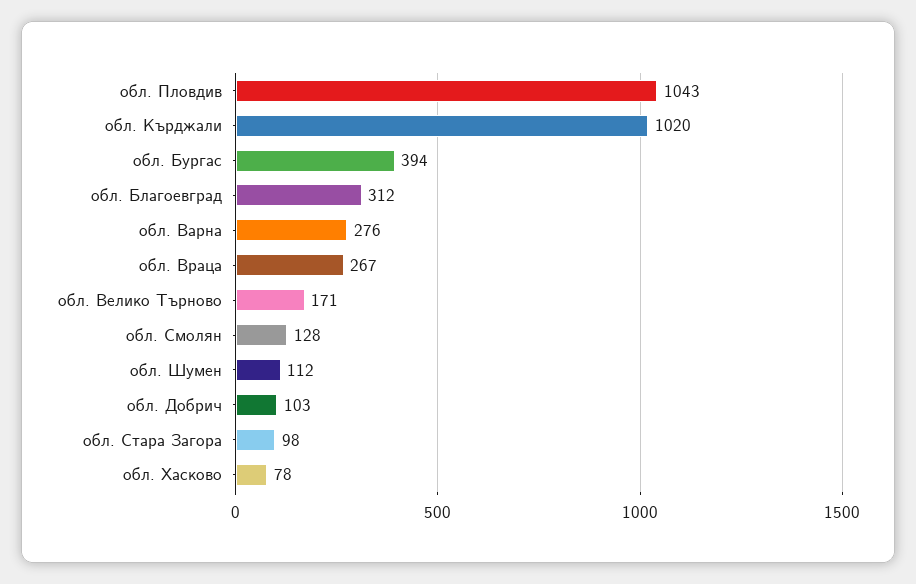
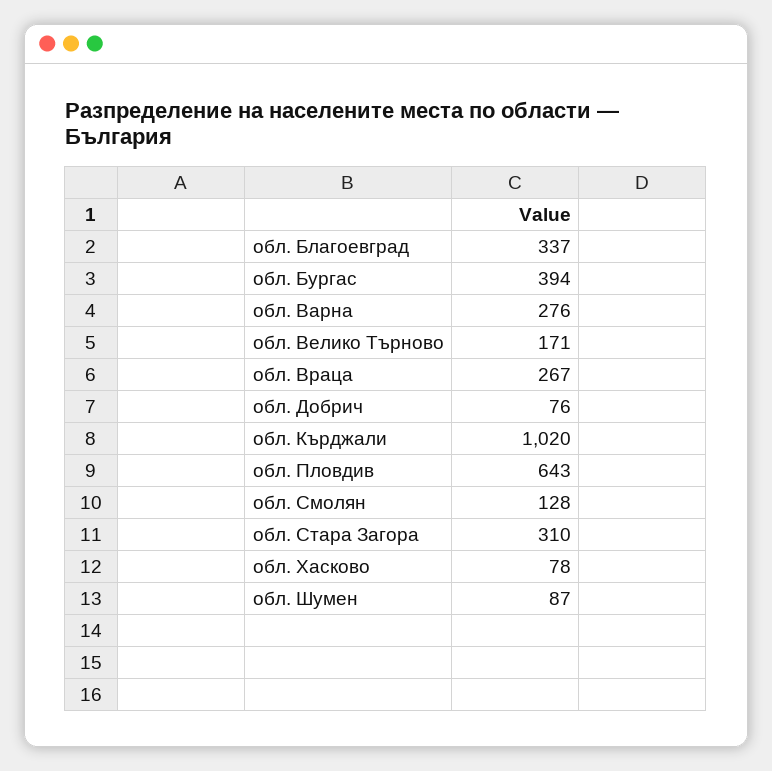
  {
-   "обл. Пловдив": 1043,
+   "обл. Пловдив": 643,
    "обл. Кърджали": 1020,
    "обл. Бургас": 394,
-   "обл. Благоевград": 312,
+   "обл. Благоевград": 337,
    "обл. Варна": 276,
    "обл. Враца": 267,
    "обл. Велико Търново": 171,
    "обл. Смолян": 128,
-   "обл. Шумен": 112,
+   "обл. Шумен": 87,
-   "обл. Добрич": 103,
+   "обл. Добрич": 76,
-   "обл. Стара Загора": 98,
+   "обл. Стара Загора": 310,
    "обл. Хасково": 78
  }

